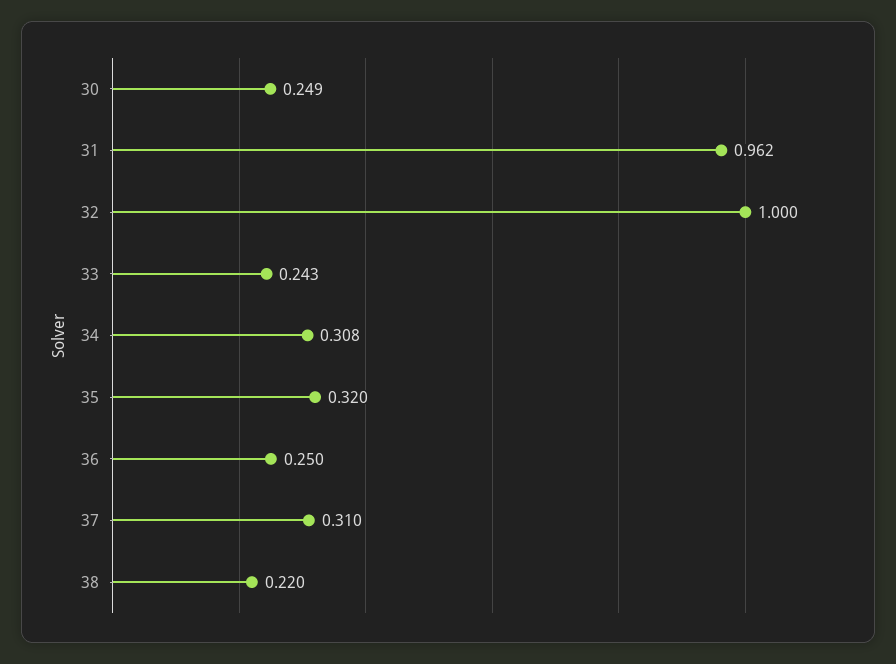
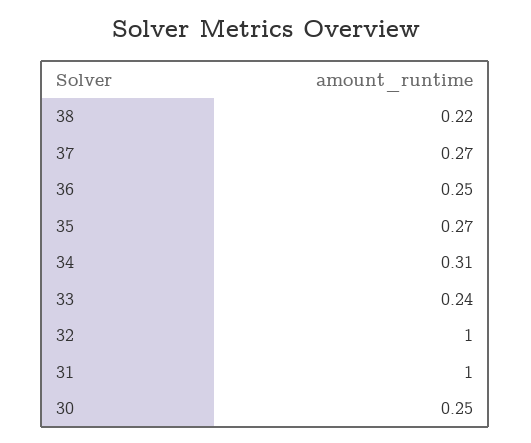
  {
    "30": 0.249,
-   "31": 0.962,
+   "31": 1,
    "32": 1,
    "33": 0.243,
    "34": 0.308,
-   "35": 0.32,
+   "35": 0.27,
    "36": 0.25,
-   "37": 0.31,
+   "37": 0.27,
    "38": 0.22
  }

